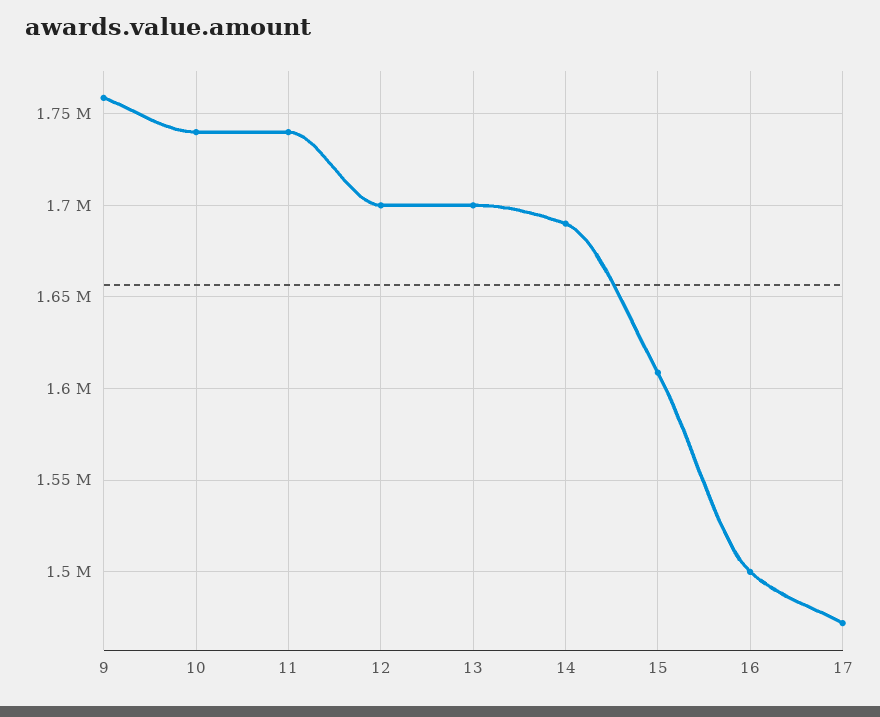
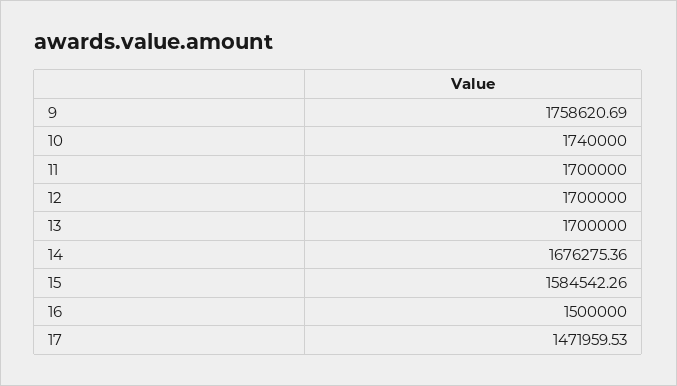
  {
    "9": 1758620.69,
    "10": 1740000,
-   "11": 1740000,
+   "11": 1700000,
    "12": 1700000,
    "13": 1700000,
-   "14": 1690000,
+   "14": 1676275.36,
-   "15": 1610000,
+   "15": 1584542.26,
    "16": 1500000,
    "17": 1471959.53
  }

